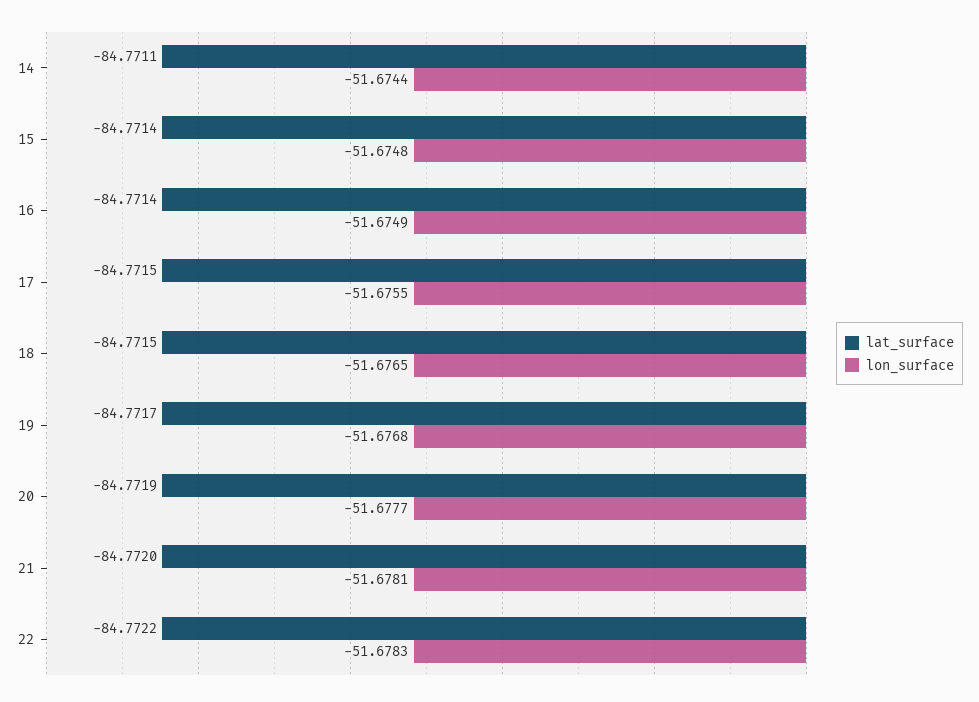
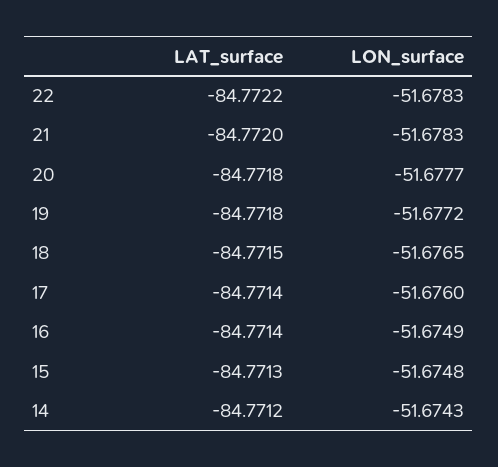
  {
    "lat_surface": {
-     "14": -84.7711,
+     "14": -84.7712,
-     "15": -84.7714,
+     "15": -84.7713,
      "16": -84.7714,
-     "17": -84.7715,
+     "17": -84.7714,
      "18": -84.7715,
-     "19": -84.7717,
+     "19": -84.7718,
-     "20": -84.7719,
+     "20": -84.7718,
      "21": -84.772,
      "22": -84.7722
    },
    "lon_surface": {
-     "14": -51.6744,
+     "14": -51.6743,
      "15": -51.6748,
      "16": -51.6749,
-     "17": -51.6755,
+     "17": -51.676,
      "18": -51.6765,
-     "19": -51.6768,
+     "19": -51.6772,
      "20": -51.6777,
-     "21": -51.6781,
+     "21": -51.6783,
      "22": -51.6783
    }
  }

